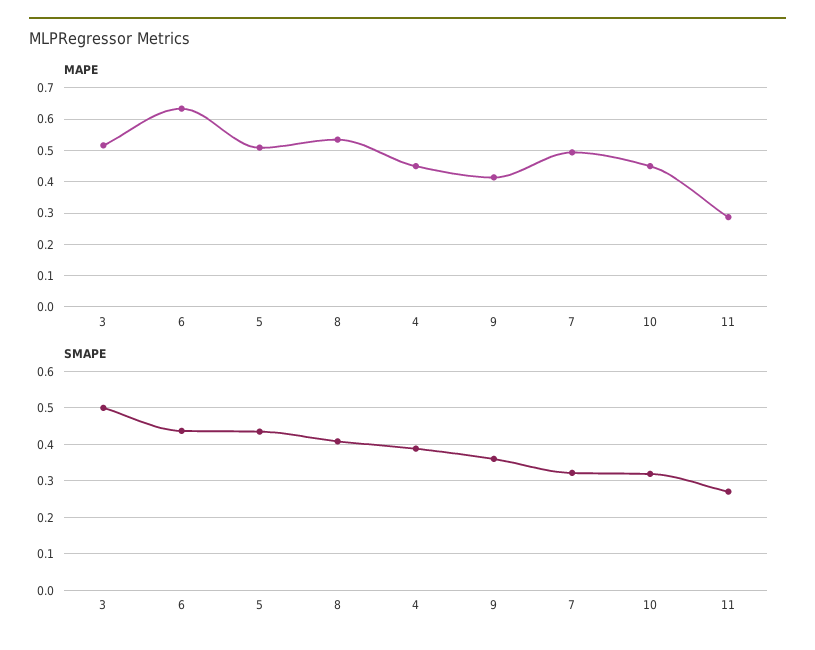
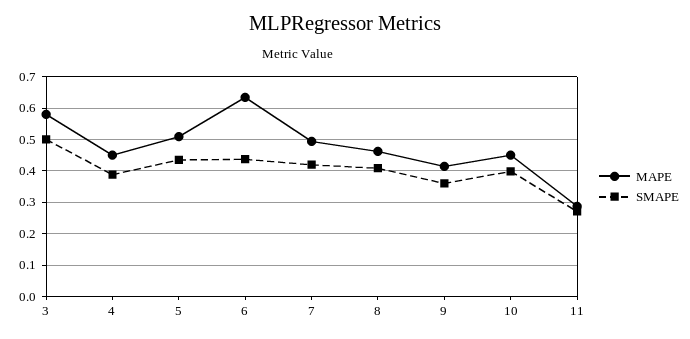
  {
    "MAPE": {
-     "3": 0.52,
+     "3": 0.58,
      "6": 0.64,
      "5": 0.5,
-     "8": 0.54,
+     "8": 0.46,
      "4": 0.46,
      "9": 0.42,
      "7": 0.5,
      "10": 0.46,
      "11": 0.28
    },
    "SMAPE": {
      "3": 0.5,
      "6": 0.44,
      "5": 0.44,
      "8": 0.4,
      "4": 0.38,
      "9": 0.36,
-     "7": 0.32,
+     "7": 0.42,
-     "10": 0.32,
+     "10": 0.4,
      "11": 0.28
    }
  }

